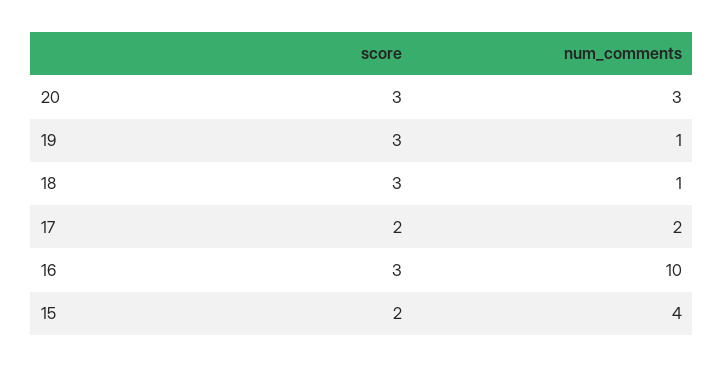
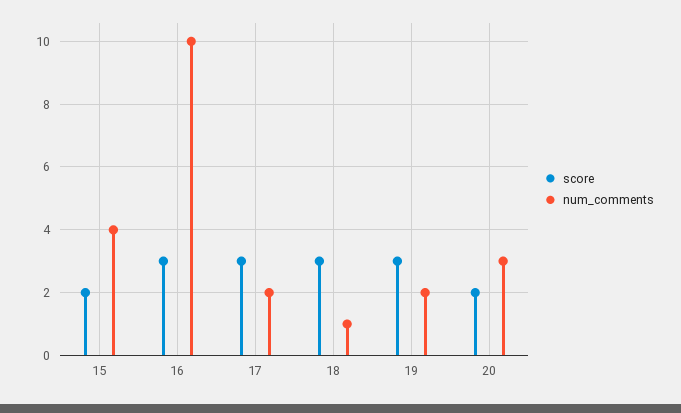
  {
    "score": {
-     "20": 3,
+     "20": 2,
      "19": 3,
      "18": 3,
-     "17": 2,
+     "17": 3,
      "16": 3,
      "15": 2
    },
    "num_comments": {
      "20": 3,
-     "19": 1,
+     "19": 2,
      "18": 1,
      "17": 2,
      "16": 10,
      "15": 4
    }
  }

